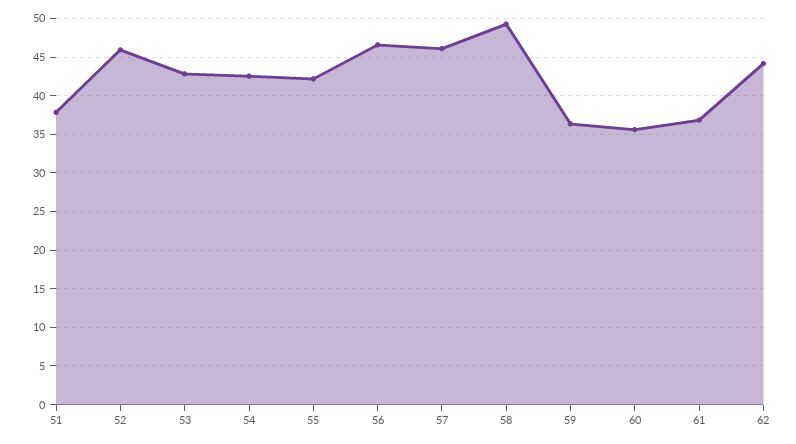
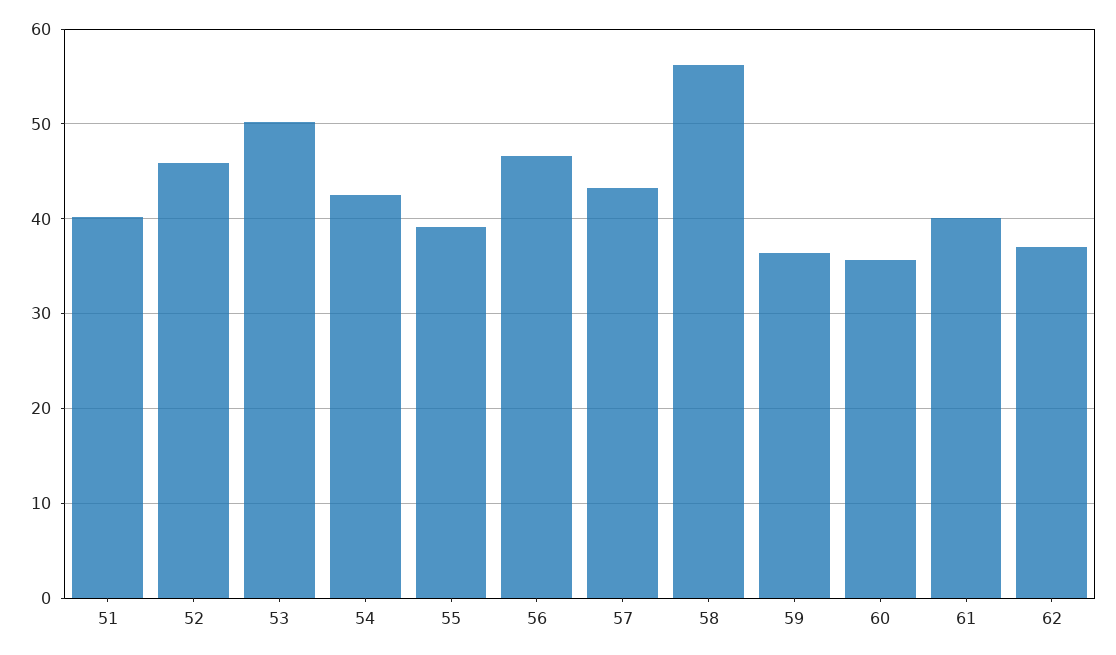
  {
-   "51": 38,
+   "51": 40,
    "52": 46,
-   "53": 43,
+   "53": 50,
    "54": 43,
-   "55": 42,
+   "55": 39,
    "56": 47,
-   "57": 46,
+   "57": 43,
-   "58": 49,
+   "58": 56,
    "59": 36,
    "60": 36,
-   "61": 37,
+   "61": 40,
-   "62": 44
+   "62": 37
  }

